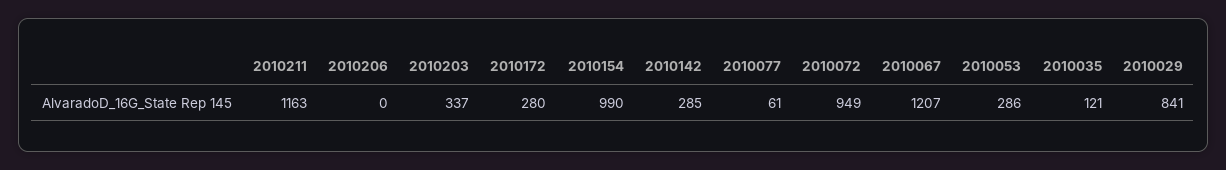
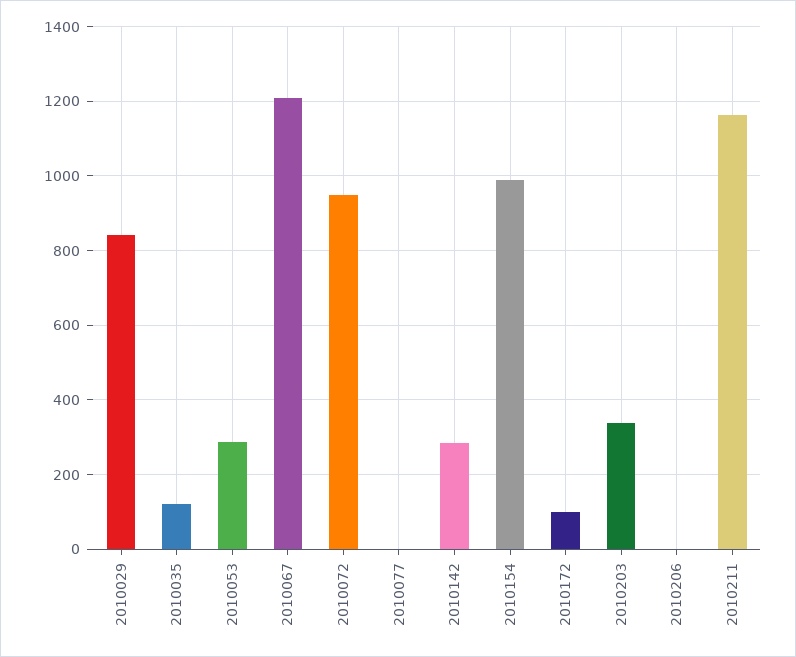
  {
    "2010211": 1163,
    "2010206": 0,
    "2010203": 337,
-   "2010172": 280,
+   "2010172": 100,
    "2010154": 990,
    "2010142": 285,
-   "2010077": 61,
+   "2010077": 0,
    "2010072": 949,
    "2010067": 1207,
    "2010053": 286,
    "2010035": 121,
    "2010029": 841
  }

